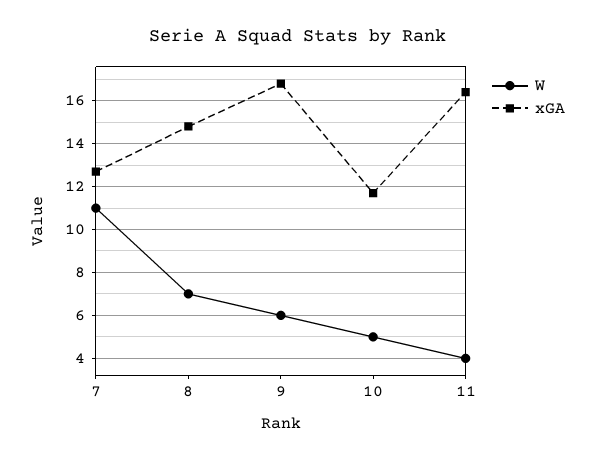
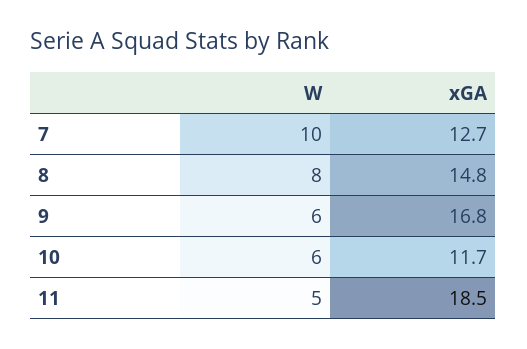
  {
    "W": {
-     "7": 11,
+     "7": 10,
-     "8": 7,
+     "8": 8,
      "9": 6,
-     "10": 5,
+     "10": 6,
-     "11": 4
+     "11": 5
    },
    "xGA": {
      "7": 12.7,
      "8": 14.8,
      "9": 16.8,
      "10": 11.7,
-     "11": 16.5
+     "11": 18.5
    }
  }

